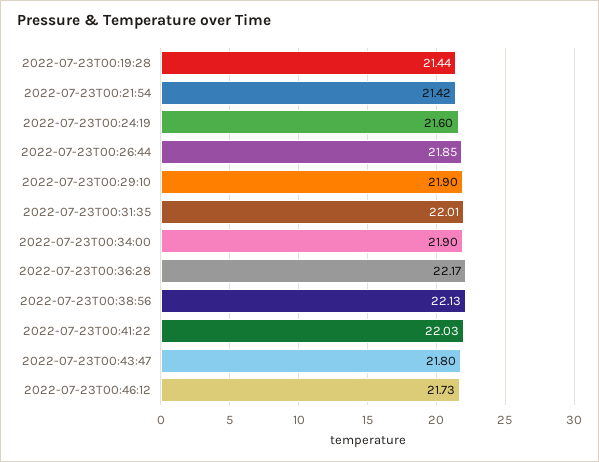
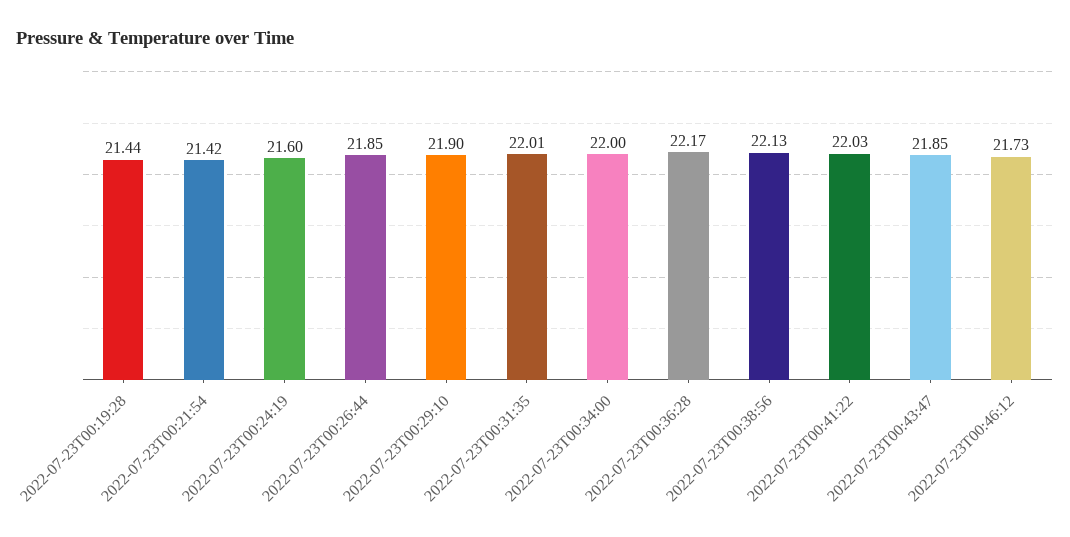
  {
    "2022-07-23T00:19:28": 21.44,
    "2022-07-23T00:21:54": 21.42,
    "2022-07-23T00:24:19": 21.6,
    "2022-07-23T00:26:44": 21.85,
    "2022-07-23T00:29:10": 21.9,
    "2022-07-23T00:31:35": 22.01,
-   "2022-07-23T00:34:00": 21.9,
+   "2022-07-23T00:34:00": 22,
    "2022-07-23T00:36:28": 22.17,
    "2022-07-23T00:38:56": 22.13,
    "2022-07-23T00:41:22": 22.03,
-   "2022-07-23T00:43:47": 21.8,
+   "2022-07-23T00:43:47": 21.85,
    "2022-07-23T00:46:12": 21.73
  }

